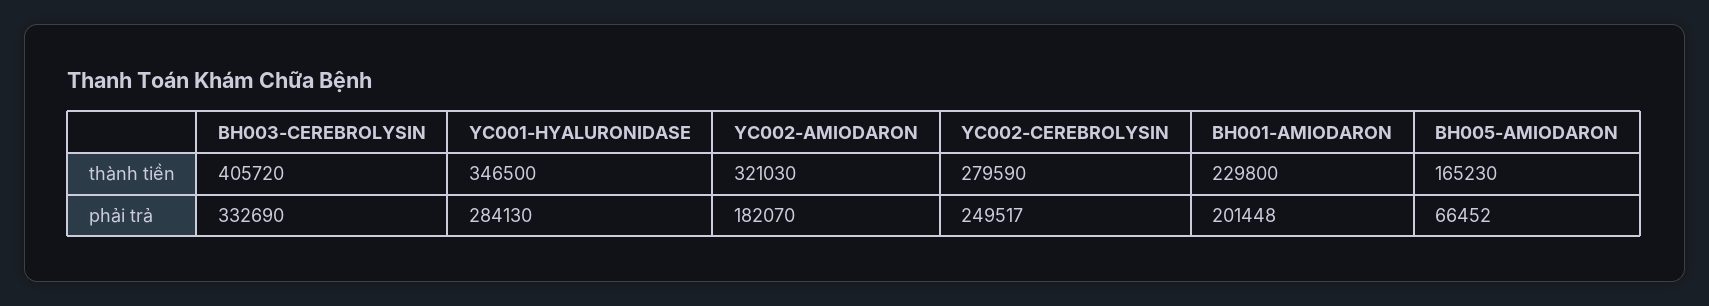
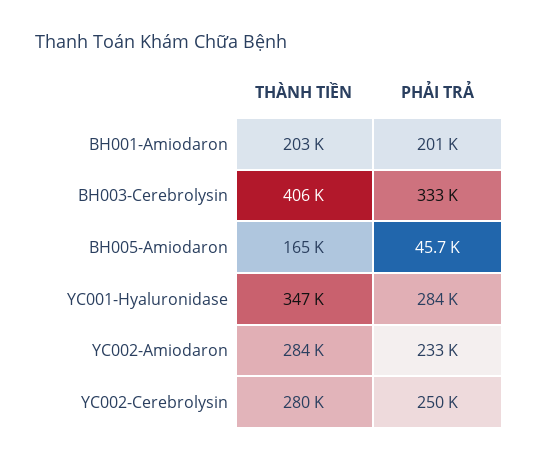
  {
    "BH003-CEREBROLYSIN": {
      "thành tiền": 405720,
      "phải trả": 332690
    },
    "YC001-HYALURONIDASE": {
      "thành tiền": 346500,
      "phải trả": 284130
    },
    "YC002-AMIODARON": {
-     "thành tiền": 321030,
+     "thành tiền": 284000,
-     "phải trả": 182070
+     "phải trả": 233000
    },
    "YC002-CEREBROLYSIN": {
      "thành tiền": 279590,
      "phải trả": 249517
    },
    "BH001-AMIODARON": {
-     "thành tiền": 229800,
+     "thành tiền": 203000,
      "phải trả": 201448
    },
    "BH005-AMIODARON": {
      "thành tiền": 165230,
-     "phải trả": 66452
+     "phải trả": 45700
    }
  }

